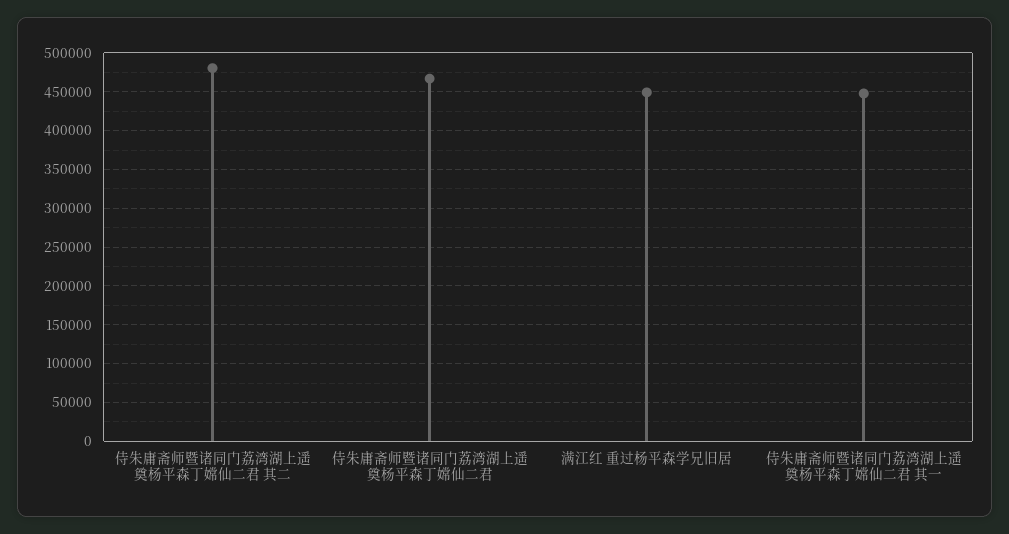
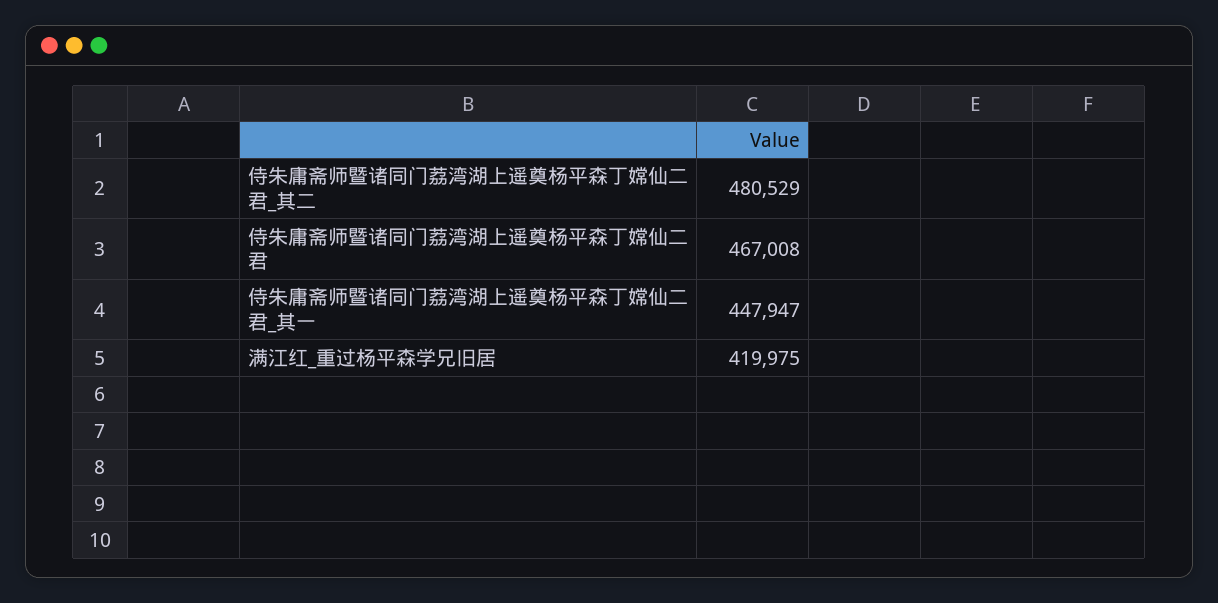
  {
    "侍朱庸斋师暨诸同门荔湾湖上遥奠杨平森丁嫦仙二君 其二": 480529,
    "侍朱庸斋师暨诸同门荔湾湖上遥奠杨平森丁嫦仙二君": 467008,
-   "满江红 重过杨平森学兄旧居": 450000,
+   "满江红 重过杨平森学兄旧居": 419975,
    "侍朱庸斋师暨诸同门荔湾湖上遥奠杨平森丁嫦仙二君 其一": 447947
  }

